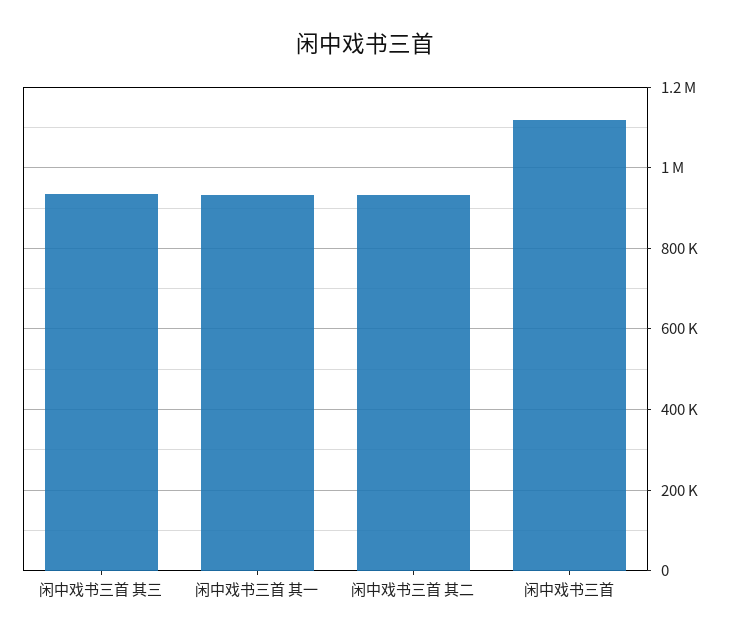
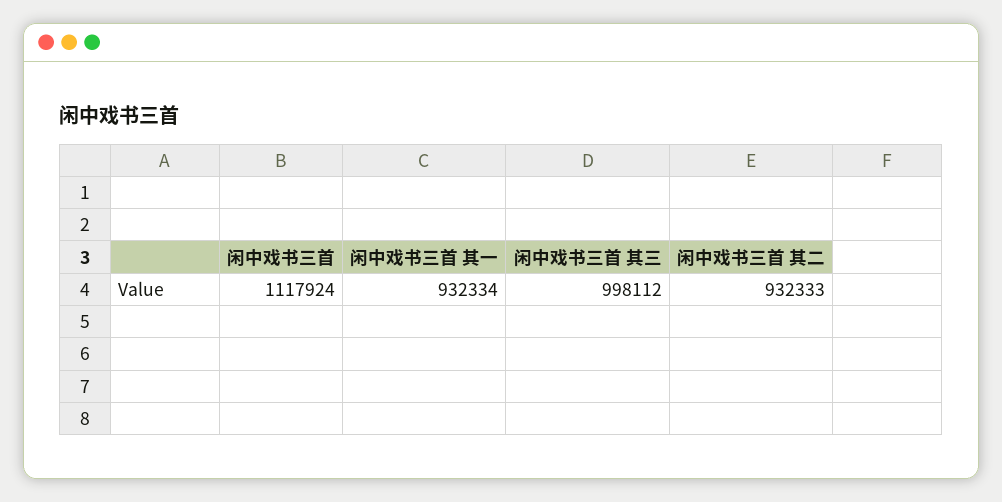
  {
-   "闲中戏书三首 其三": 940000,
+   "闲中戏书三首 其三": 998112,
    "闲中戏书三首 其一": 932334,
    "闲中戏书三首 其二": 932333,
    "闲中戏书三首": 1117924
  }

